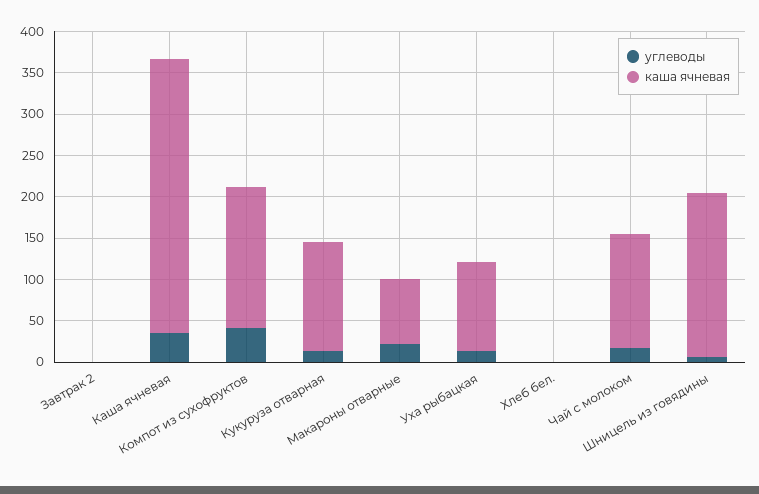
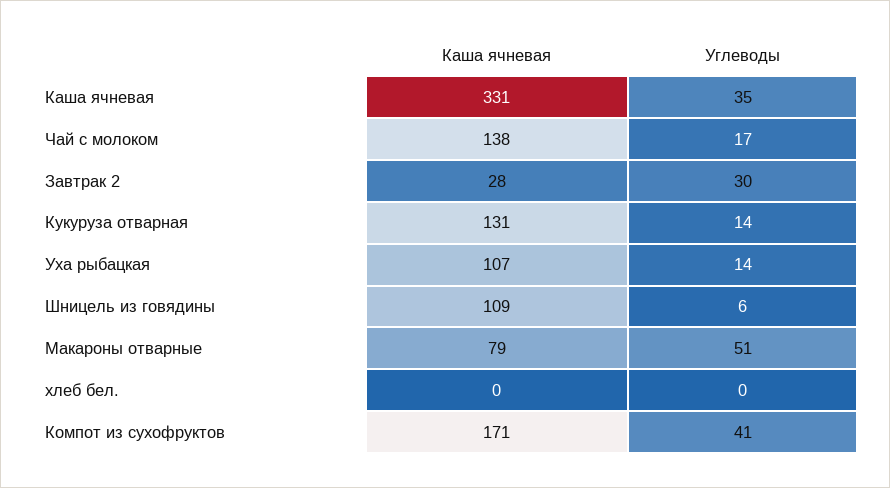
  {
    "углеводы": {
-     "Завтрак 2": 0,
+     "Завтрак 2": 30,
      "Каша ячневая": 35,
      "Компот из сухофруктов": 41,
      "Кукуруза отварная": 14,
-     "Макароны отварные": 20,
+     "Макароны отварные": 51,
      "Уха рыбацкая": 14,
      "Хлеб бел.": 0,
      "Чай с молоком": 17,
      "Шницель из говядины": 6
    },
    "каша ячневая": {
-     "Завтрак 2": 0,
+     "Завтрак 2": 28,
      "Каша ячневая": 331,
      "Компот из сухофруктов": 171,
      "Кукуруза отварная": 131,
      "Макароны отварные": 79,
      "Уха рыбацкая": 107,
      "Хлеб бел.": 0,
      "Чай с молоком": 138,
-     "Шницель из говядины": 200
+     "Шницель из говядины": 109
    }
  }

